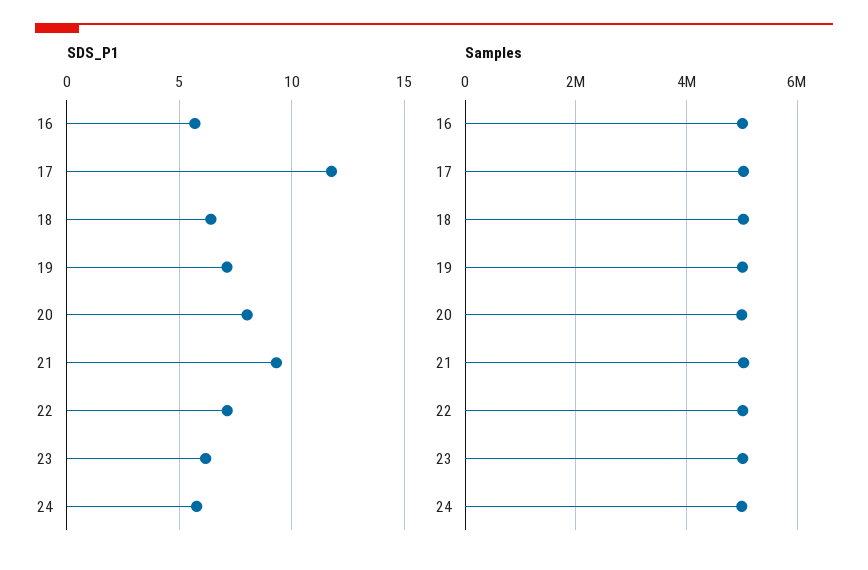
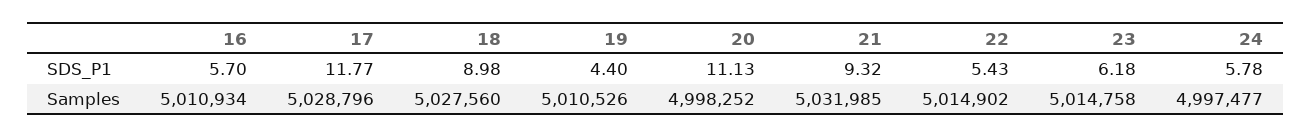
  {
    "SDS_P1": {
      "16": 5.7,
      "17": 11.77,
-     "18": 6.5,
+     "18": 8.98,
-     "19": 7,
+     "19": 4.4,
-     "20": 8,
+     "20": 11.13,
      "21": 9.32,
-     "22": 7,
+     "22": 5.43,
      "23": 6.18,
      "24": 5.78
    },
    "Samples": {
      "16": 5010934,
      "17": 5028796,
      "18": 5027560,
      "19": 5010526,
      "20": 4998252,
      "21": 5031985,
      "22": 5014902,
      "23": 5014758,
      "24": 4997477
    }
  }

